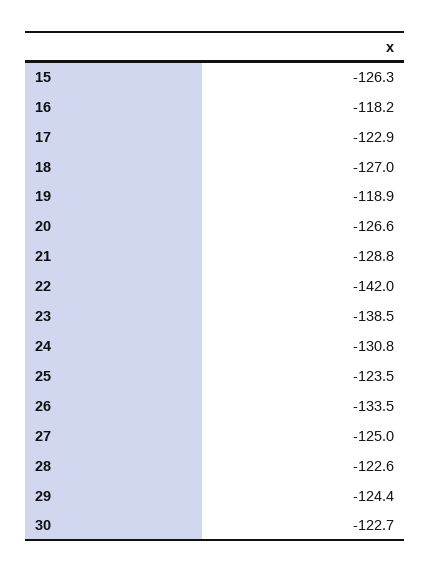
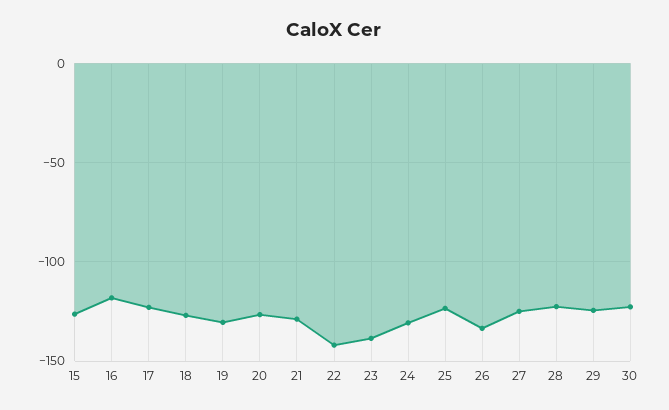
  {
    "15": -126.3,
    "16": -118.2,
    "17": -122.9,
    "18": -127,
-   "19": -118.9,
+   "19": -130,
    "20": -126.6,
    "21": -128.8,
    "22": -142,
    "23": -138.5,
    "24": -130.8,
    "25": -123.5,
    "26": -133.5,
    "27": -125,
    "28": -122.6,
    "29": -124.4,
    "30": -122.7
  }

